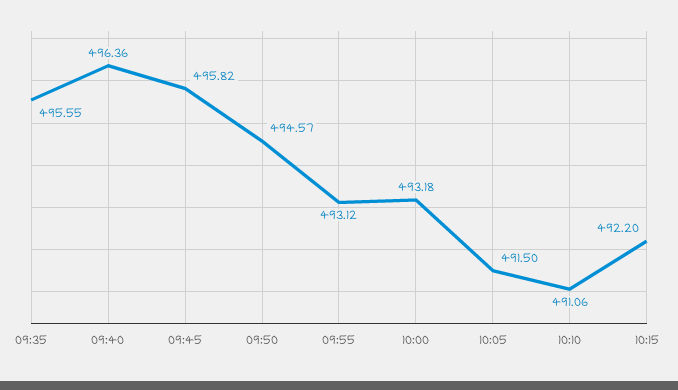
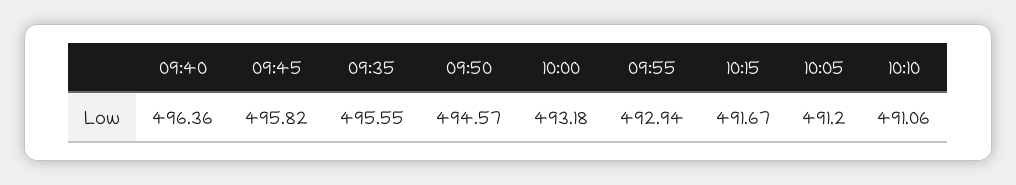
  {
    "09:35": 495.55,
    "09:40": 496.36,
    "09:45": 495.82,
    "09:50": 494.57,
-   "09:55": 493.12,
+   "09:55": 492.94,
    "10:00": 493.18,
-   "10:05": 491.5,
+   "10:05": 491.2,
    "10:10": 491.06,
-   "10:15": 492.2
+   "10:15": 491.67
  }

